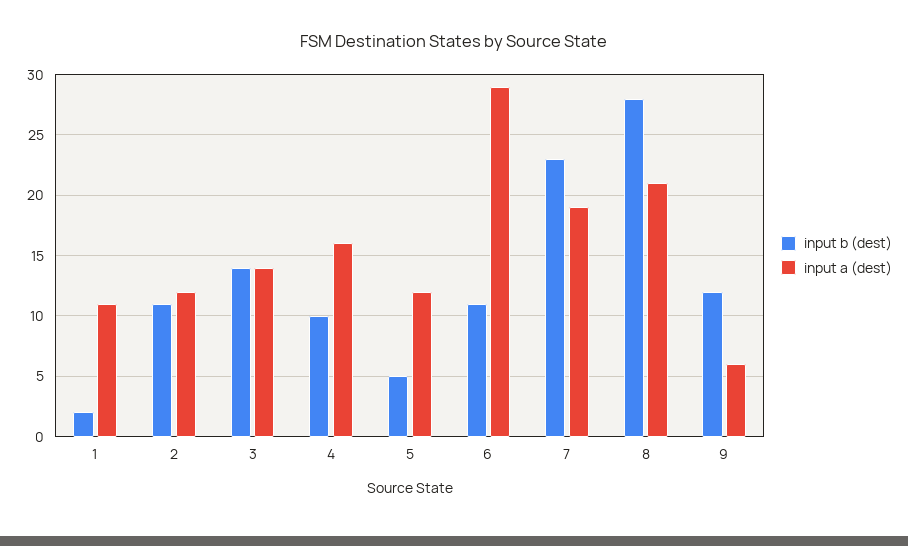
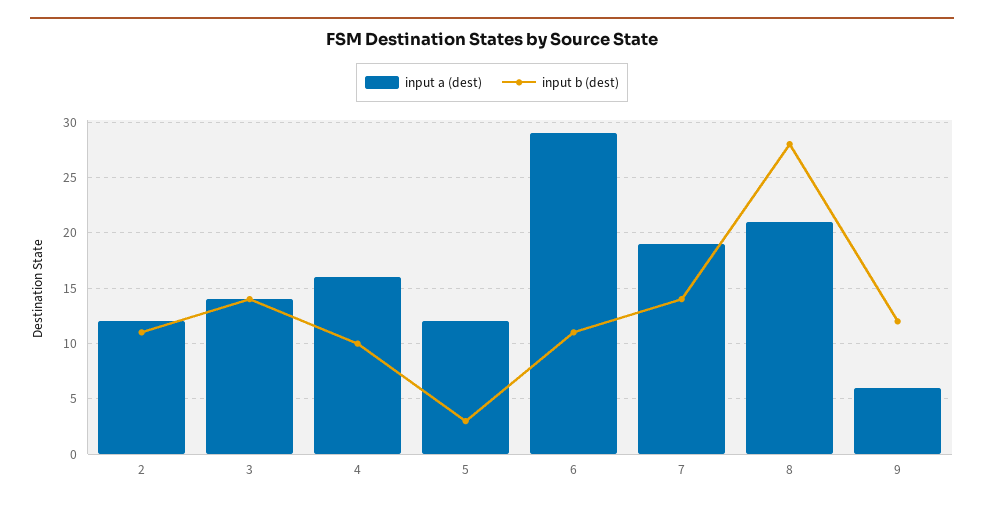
  {
    "input b (dest)": {
-     "1": 2,
      "2": 11,
      "3": 14,
      "4": 10,
-     "5": 5,
+     "5": 3,
      "6": 11,
-     "7": 23,
+     "7": 14,
      "8": 28,
      "9": 12
    },
    "input a (dest)": {
-     "1": 11,
      "2": 12,
      "3": 14,
      "4": 16,
      "5": 12,
      "6": 29,
      "7": 19,
      "8": 21,
      "9": 6
    }
  }

